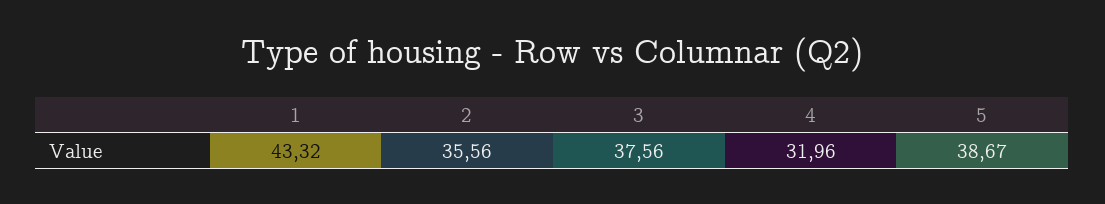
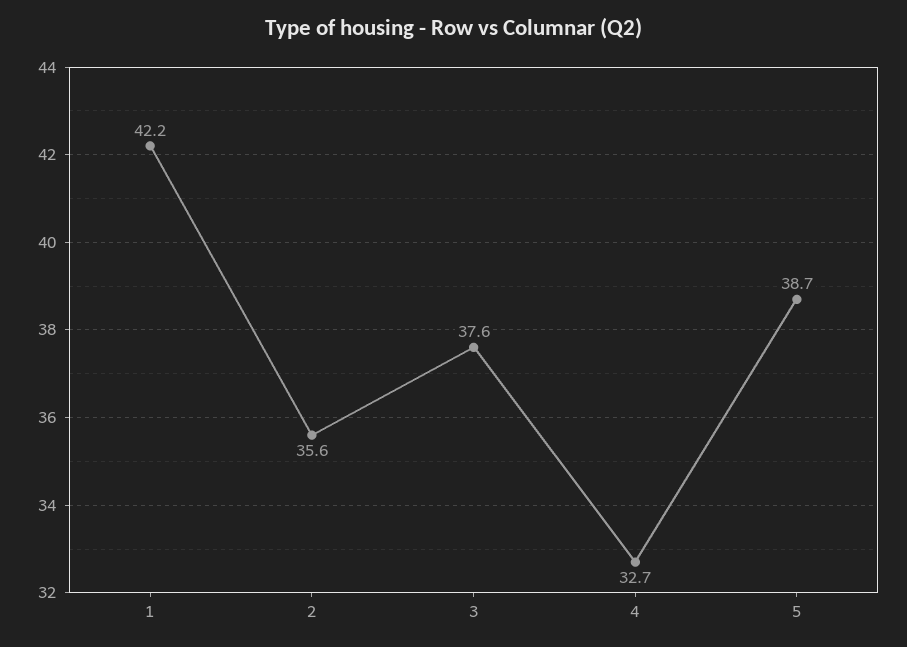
  {
-   "1": 43.32,
+   "1": 42.2,
    "2": 35.56,
    "3": 37.56,
-   "4": 31.96,
+   "4": 32.7,
    "5": 38.67
  }

